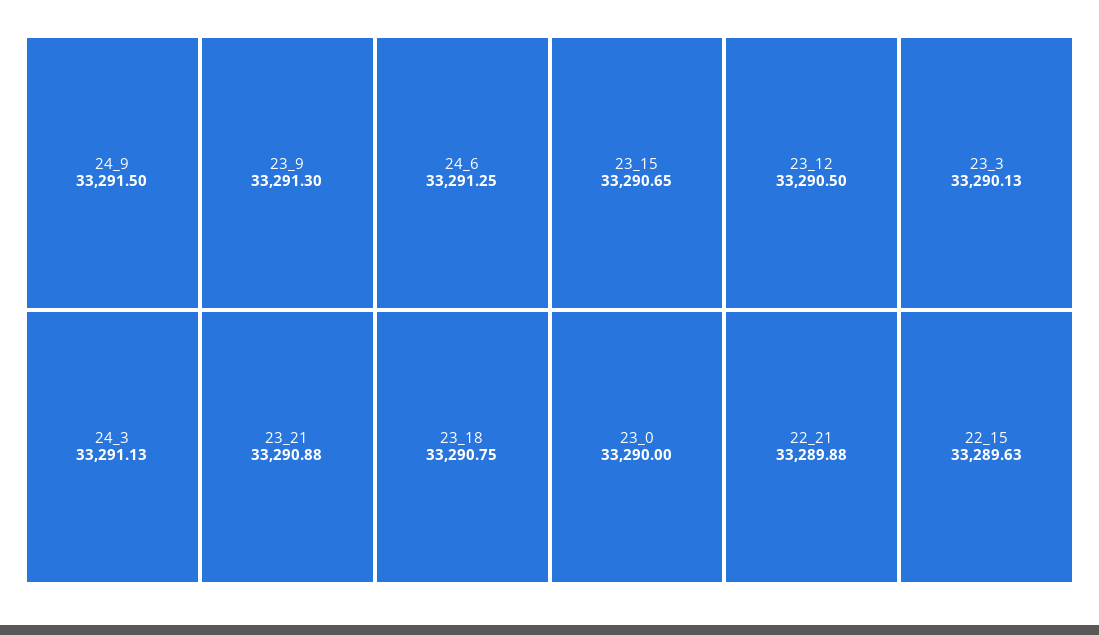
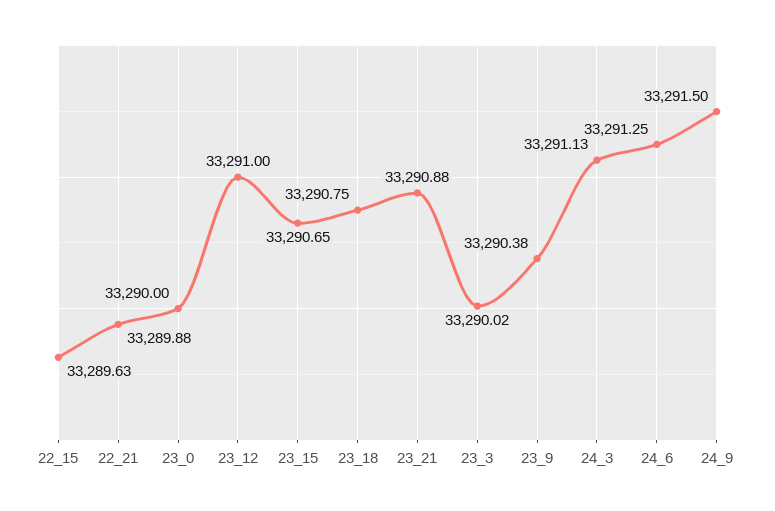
  {
    "24_9": 33291.5,
-   "23_9": 33291.3,
+   "23_9": 33290.38,
    "24_6": 33291.25,
    "24_3": 33291.13,
    "23_21": 33290.88,
    "23_18": 33290.75,
    "23_15": 33290.65,
-   "23_12": 33290.5,
+   "23_12": 33291,
-   "23_3": 33290.13,
+   "23_3": 33290.02,
    "23_0": 33290,
    "22_21": 33289.88,
    "22_15": 33289.63
  }

